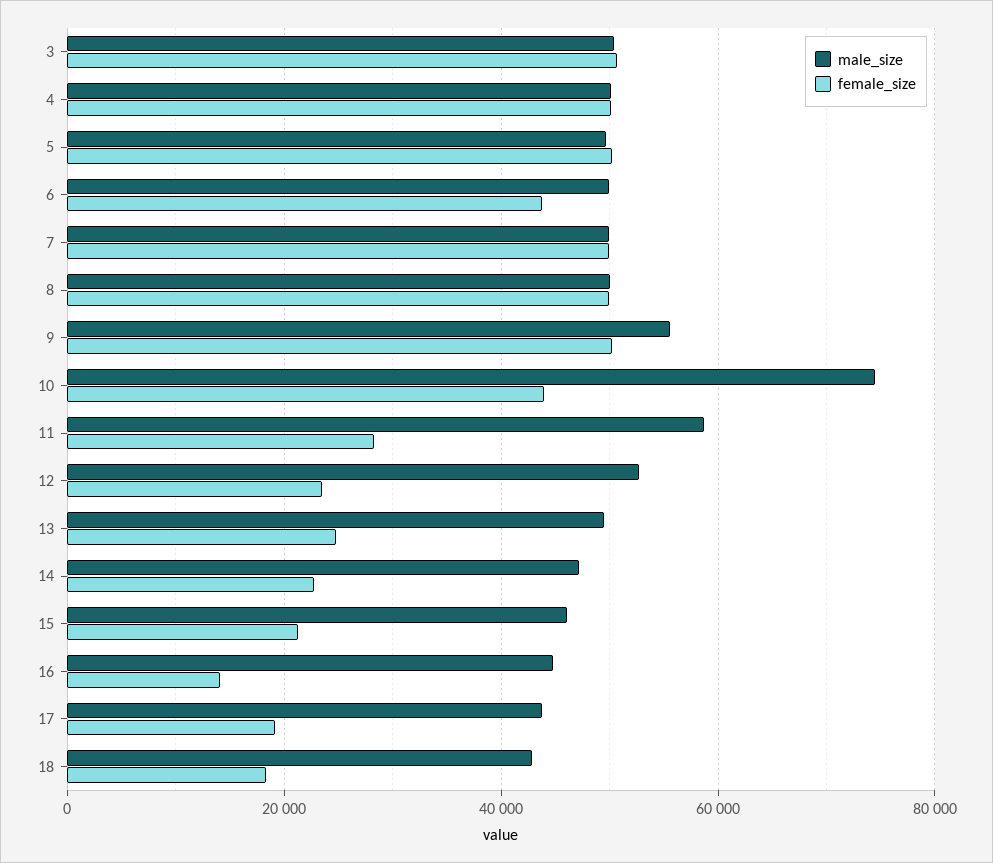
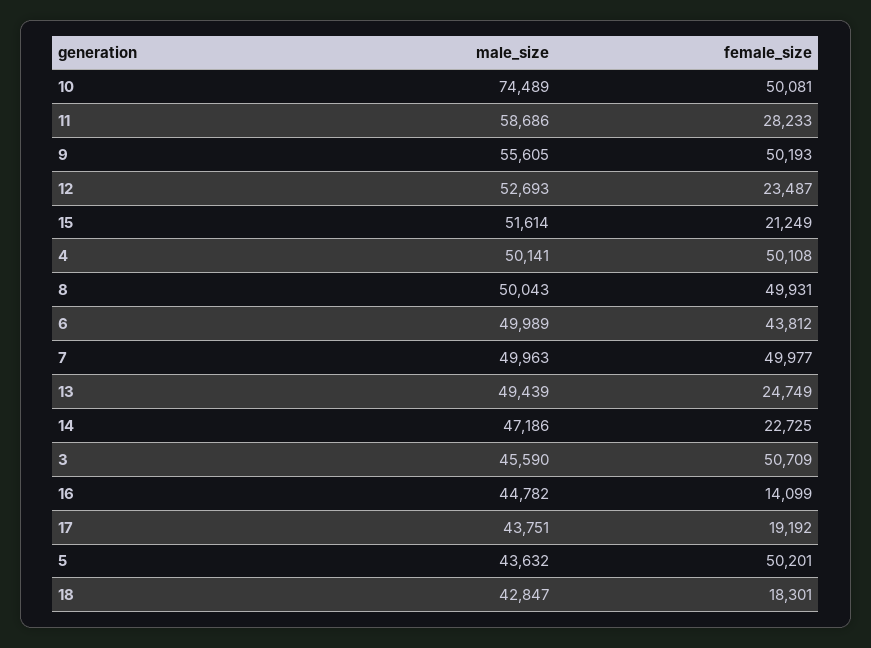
  {
    "male_size": {
-     "3": 50000,
+     "3": 45590,
      "4": 50141,
-     "5": 50000,
+     "5": 43632,
      "6": 49989,
      "7": 49963,
      "8": 50043,
      "9": 55605,
      "10": 74489,
      "11": 58686,
      "12": 52693,
      "13": 49439,
      "14": 47186,
-     "15": 46000,
+     "15": 51614,
      "16": 44782,
      "17": 43751,
      "18": 42847
    },
    "female_size": {
      "3": 50709,
      "4": 50108,
      "5": 50201,
      "6": 43812,
      "7": 49977,
      "8": 49931,
      "9": 50193,
-     "10": 44000,
+     "10": 50081,
      "11": 28233,
      "12": 23487,
      "13": 24749,
      "14": 22725,
      "15": 21249,
      "16": 14099,
      "17": 19192,
      "18": 18301
    }
  }

